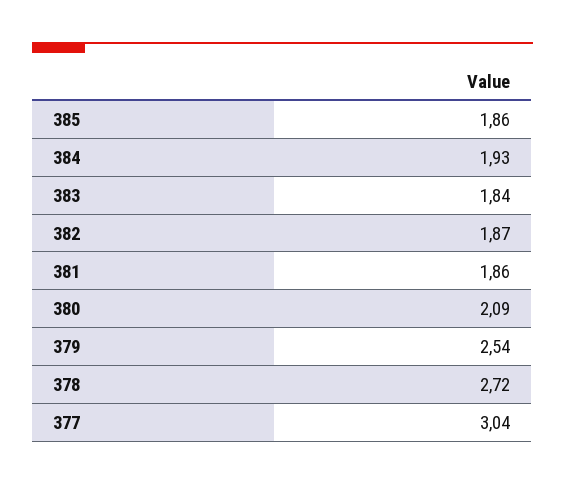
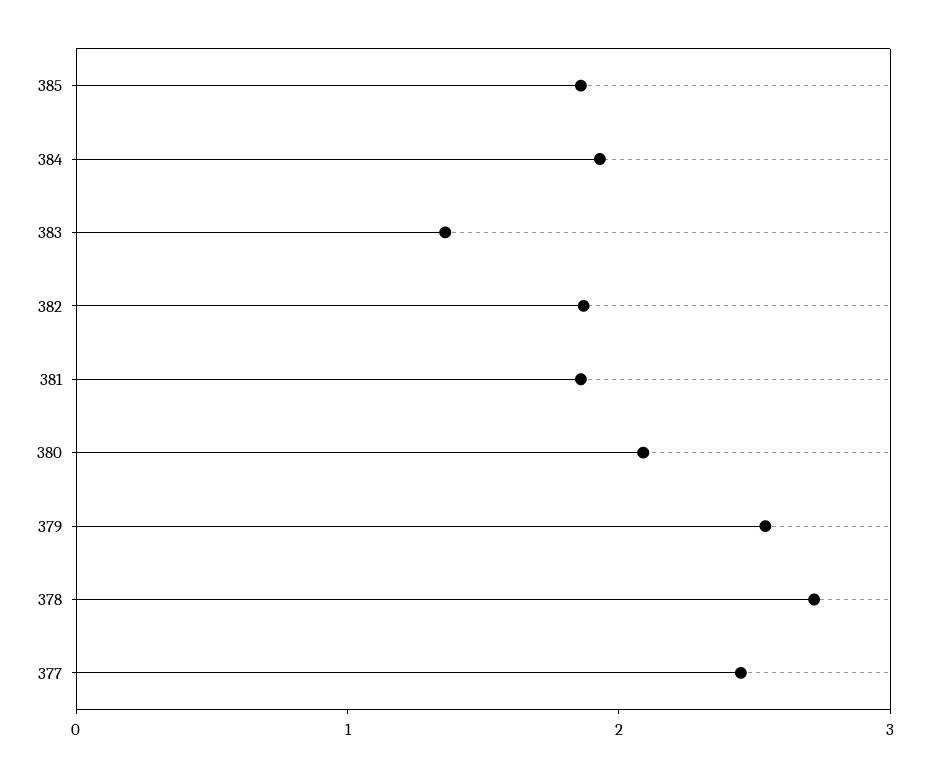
  {
    "385": 1.86,
    "384": 1.93,
-   "383": 1.84,
+   "383": 1.4,
    "382": 1.87,
    "381": 1.86,
    "380": 2.09,
    "379": 2.54,
    "378": 2.72,
-   "377": 3.04
+   "377": 2.4
  }

